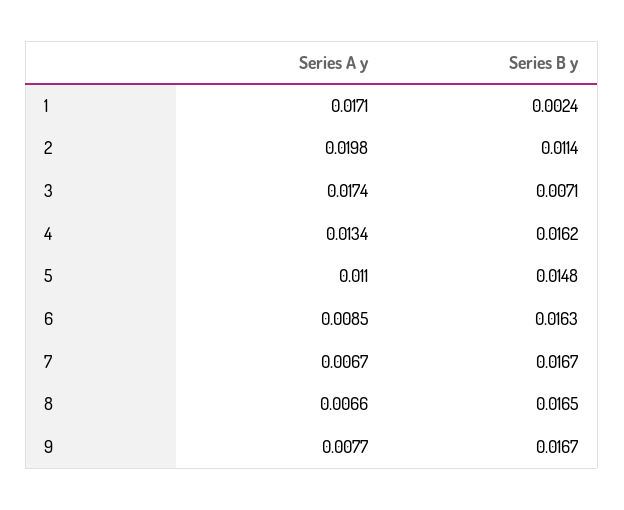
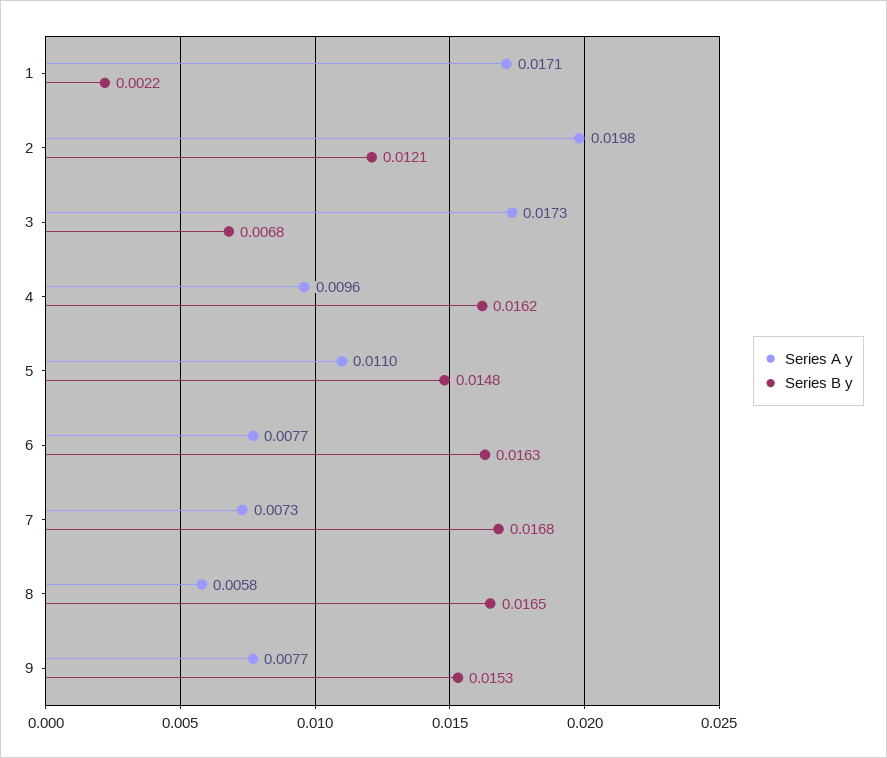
  {
    "Series A y": {
      "1": 0.0171,
      "2": 0.0198,
-     "3": 0.0174,
+     "3": 0.0173,
-     "4": 0.0134,
+     "4": 0.0096,
      "5": 0.011,
-     "6": 0.0085,
+     "6": 0.0077,
-     "7": 0.0067,
+     "7": 0.0073,
-     "8": 0.0066,
+     "8": 0.0058,
      "9": 0.0077
    },
    "Series B y": {
-     "1": 0.0024,
+     "1": 0.0022,
-     "2": 0.0114,
+     "2": 0.0121,
-     "3": 0.0071,
+     "3": 0.0068,
      "4": 0.0162,
      "5": 0.0148,
      "6": 0.0163,
-     "7": 0.0167,
+     "7": 0.0168,
      "8": 0.0165,
-     "9": 0.0167
+     "9": 0.0153
    }
  }

